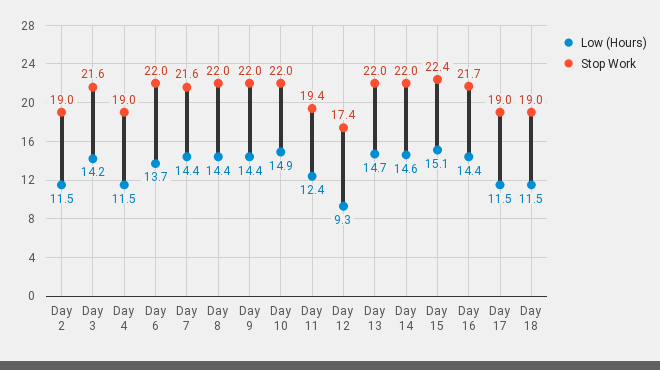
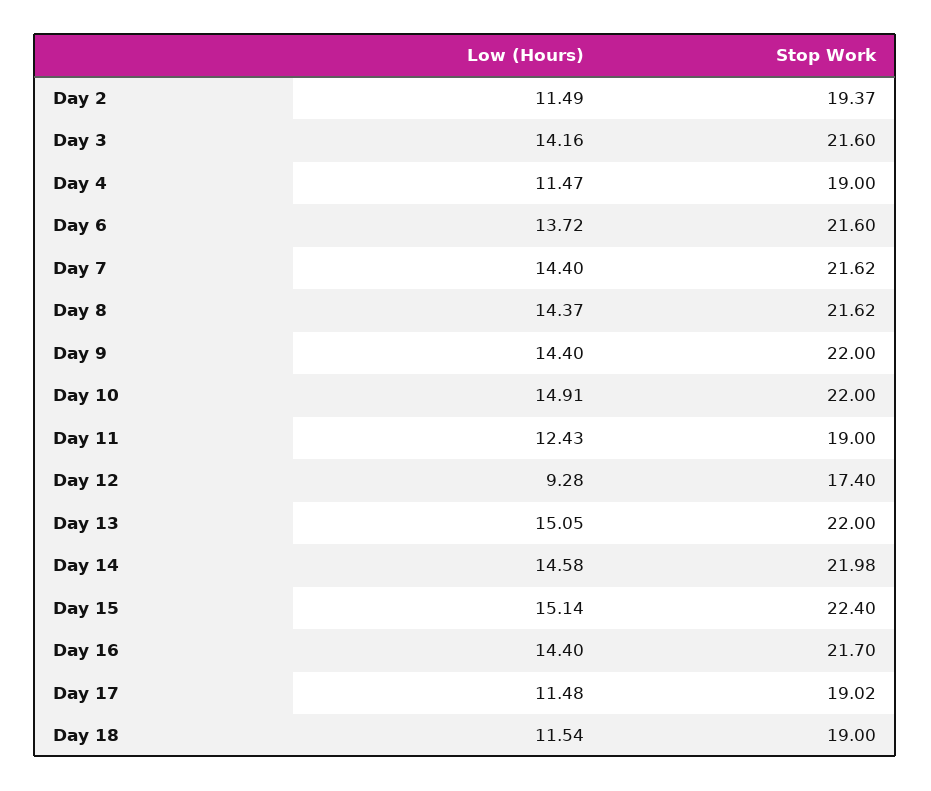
  {
    "Low (Hours)": {
      "Day 2": 11.49,
      "Day 3": 14.16,
      "Day 4": 11.47,
      "Day 6": 13.72,
      "Day 7": 14.4,
      "Day 8": 14.37,
      "Day 9": 14.4,
      "Day 10": 14.91,
      "Day 11": 12.43,
      "Day 12": 9.28,
-     "Day 13": 14.7,
+     "Day 13": 15.05,
      "Day 14": 14.58,
      "Day 15": 15.14,
      "Day 16": 14.4,
      "Day 17": 11.48,
      "Day 18": 11.54
    },
    "Stop Work": {
-     "Day 2": 19,
+     "Day 2": 19.37,
      "Day 3": 21.6,
      "Day 4": 19,
-     "Day 6": 22,
+     "Day 6": 21.6,
      "Day 7": 21.62,
-     "Day 8": 22,
+     "Day 8": 21.62,
      "Day 9": 22,
      "Day 10": 22,
-     "Day 11": 19.4,
+     "Day 11": 19,
      "Day 12": 17.4,
      "Day 13": 22,
      "Day 14": 21.98,
      "Day 15": 22.4,
      "Day 16": 21.7,
      "Day 17": 19.02,
      "Day 18": 19
    }
  }

